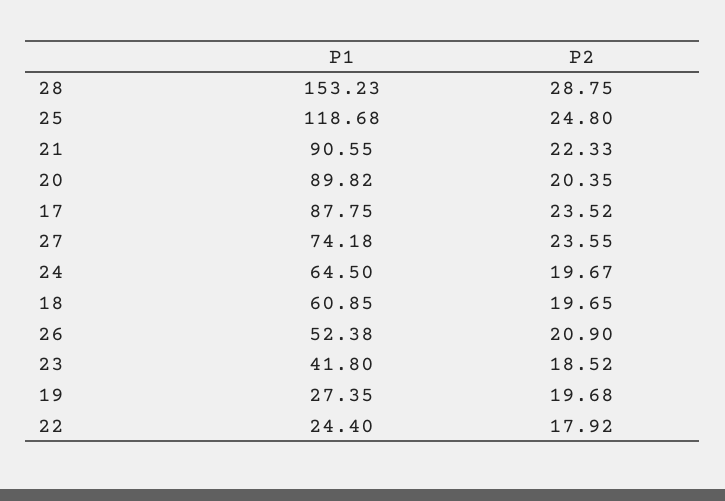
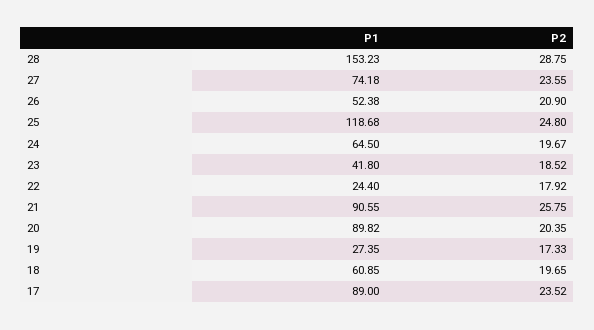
  {
    "P1": {
      "28": 153.23,
      "25": 118.68,
      "21": 90.55,
      "20": 89.82,
-     "17": 87.75,
+     "17": 89,
      "27": 74.18,
      "24": 64.5,
      "18": 60.85,
      "26": 52.38,
      "23": 41.8,
      "19": 27.35,
      "22": 24.4
    },
    "P2": {
      "28": 28.75,
      "25": 24.8,
-     "21": 22.33,
+     "21": 25.75,
      "20": 20.35,
      "17": 23.52,
      "27": 23.55,
      "24": 19.67,
      "18": 19.65,
      "26": 20.9,
      "23": 18.52,
-     "19": 19.68,
+     "19": 17.33,
      "22": 17.92
    }
  }

